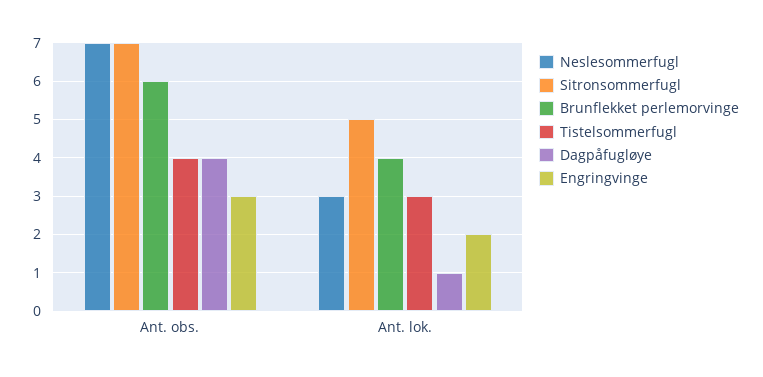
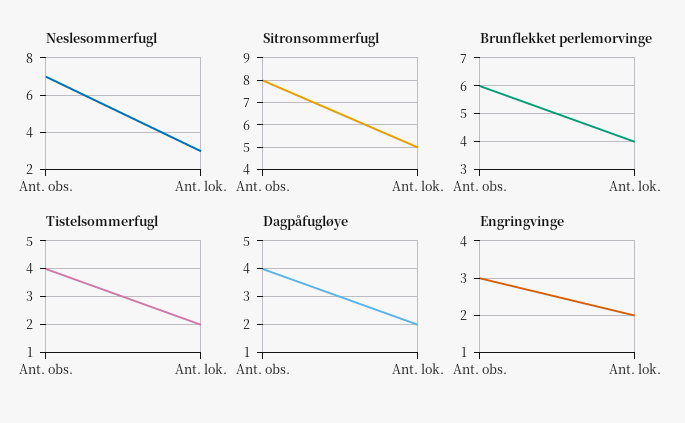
  {
    "Neslesommerfugl": {
      "Ant. obs.": 7,
      "Ant. lok.": 3
    },
    "Sitronsommerfugl": {
-     "Ant. obs.": 7,
+     "Ant. obs.": 8,
      "Ant. lok.": 5
    },
    "Brunflekket perlemorvinge": {
      "Ant. obs.": 6,
      "Ant. lok.": 4
    },
    "Tistelsommerfugl": {
      "Ant. obs.": 4,
-     "Ant. lok.": 3
+     "Ant. lok.": 2
    },
    "Dagpåfugløye": {
      "Ant. obs.": 4,
-     "Ant. lok.": 1
+     "Ant. lok.": 2
    },
    "Engringvinge": {
      "Ant. obs.": 3,
      "Ant. lok.": 2
    }
  }

